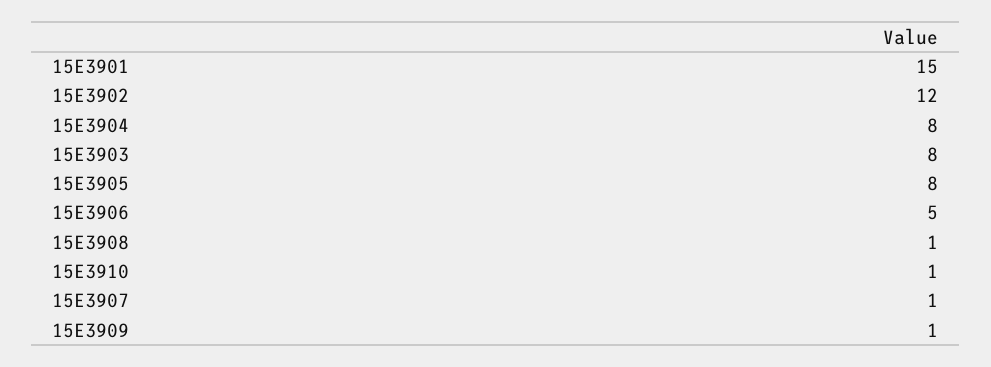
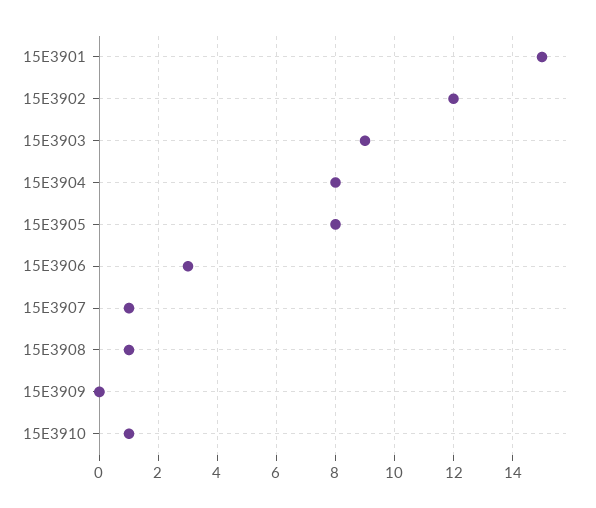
  {
    "15E3901": 15,
    "15E3902": 12,
    "15E3904": 8,
-   "15E3903": 8,
+   "15E3903": 9,
    "15E3905": 8,
-   "15E3906": 5,
+   "15E3906": 3,
    "15E3908": 1,
    "15E3910": 1,
    "15E3907": 1,
-   "15E3909": 1
+   "15E3909": 0
  }

